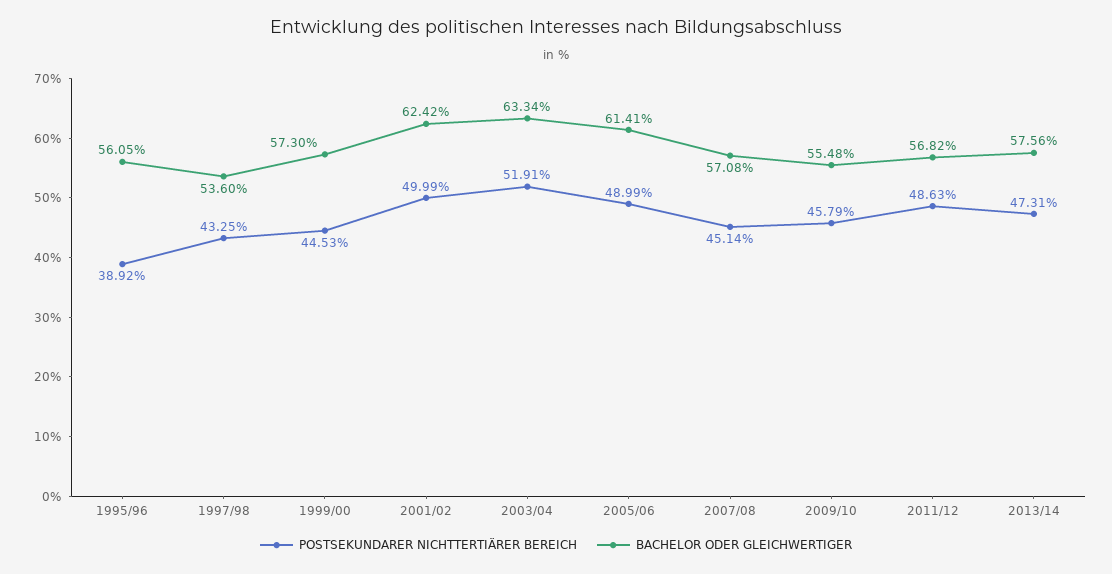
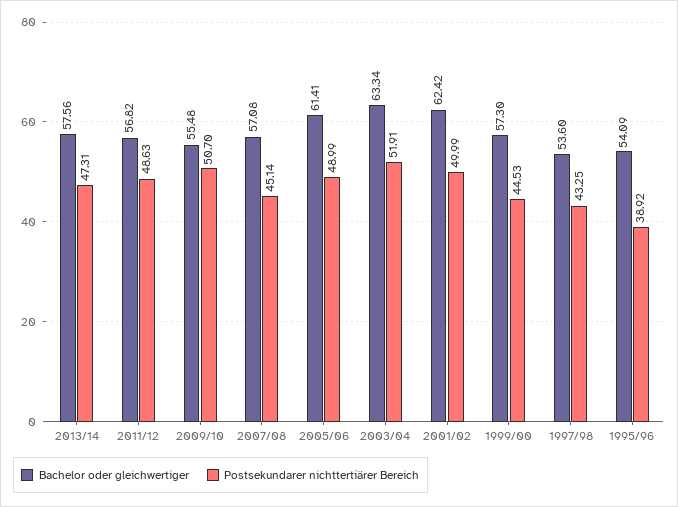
  {
    "POSTSEKUNDARER NICHTTERTIÄRER BEREICH": {
      "1995/96": 38.92,
      "1997/98": 43.25,
      "1999/00": 44.53,
      "2001/02": 49.99,
      "2003/04": 51.91,
      "2005/06": 48.99,
      "2007/08": 45.14,
-     "2009/10": 45.79,
+     "2009/10": 50.7,
      "2011/12": 48.63,
      "2013/14": 47.31
    },
    "BACHELOR ODER GLEICHWERTIGER": {
-     "1995/96": 56.05,
+     "1995/96": 54.09,
      "1997/98": 53.6,
      "1999/00": 57.3,
      "2001/02": 62.42,
      "2003/04": 63.34,
      "2005/06": 61.41,
      "2007/08": 57.08,
      "2009/10": 55.48,
      "2011/12": 56.82,
      "2013/14": 57.56
    }
  }

